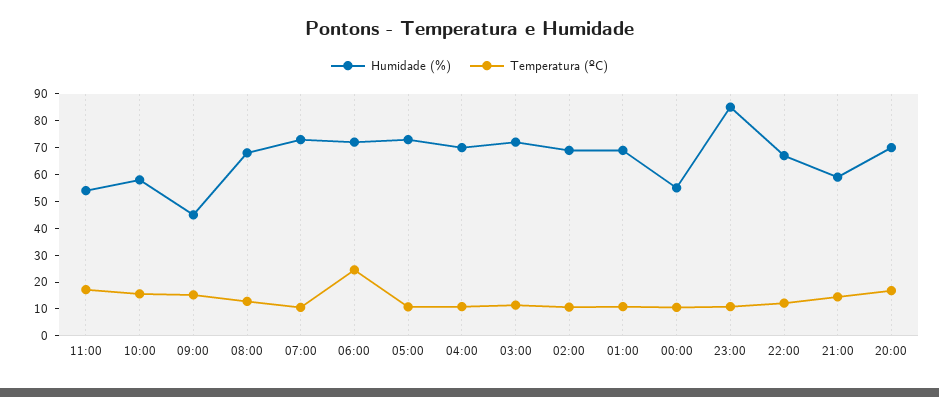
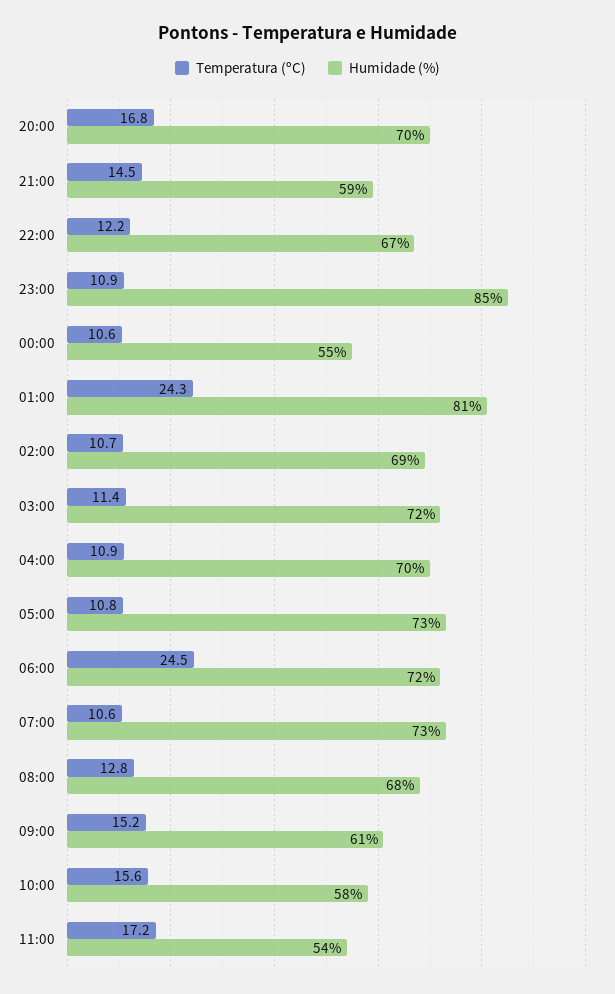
  {
    "Humidade (%)": {
      "11:00": 54,
      "10:00": 58,
-     "09:00": 45,
+     "09:00": 61,
      "08:00": 68,
      "07:00": 73,
      "06:00": 72,
      "05:00": 73,
      "04:00": 70,
      "03:00": 72,
      "02:00": 69,
-     "01:00": 70,
+     "01:00": 81,
      "00:00": 55,
      "23:00": 85,
      "22:00": 67,
      "21:00": 59,
      "20:00": 70
    },
    "Temperatura (ºC)": {
      "11:00": 17.2,
      "10:00": 15.6,
      "09:00": 15.2,
      "08:00": 12.8,
      "07:00": 10.6,
      "06:00": 24.5,
      "05:00": 10.8,
      "04:00": 10.9,
      "03:00": 11.4,
      "02:00": 10.7,
-     "01:00": 10,
+     "01:00": 24.3,
      "00:00": 10.6,
      "23:00": 10.9,
      "22:00": 12.2,
      "21:00": 14.5,
      "20:00": 16.8
    }
  }

